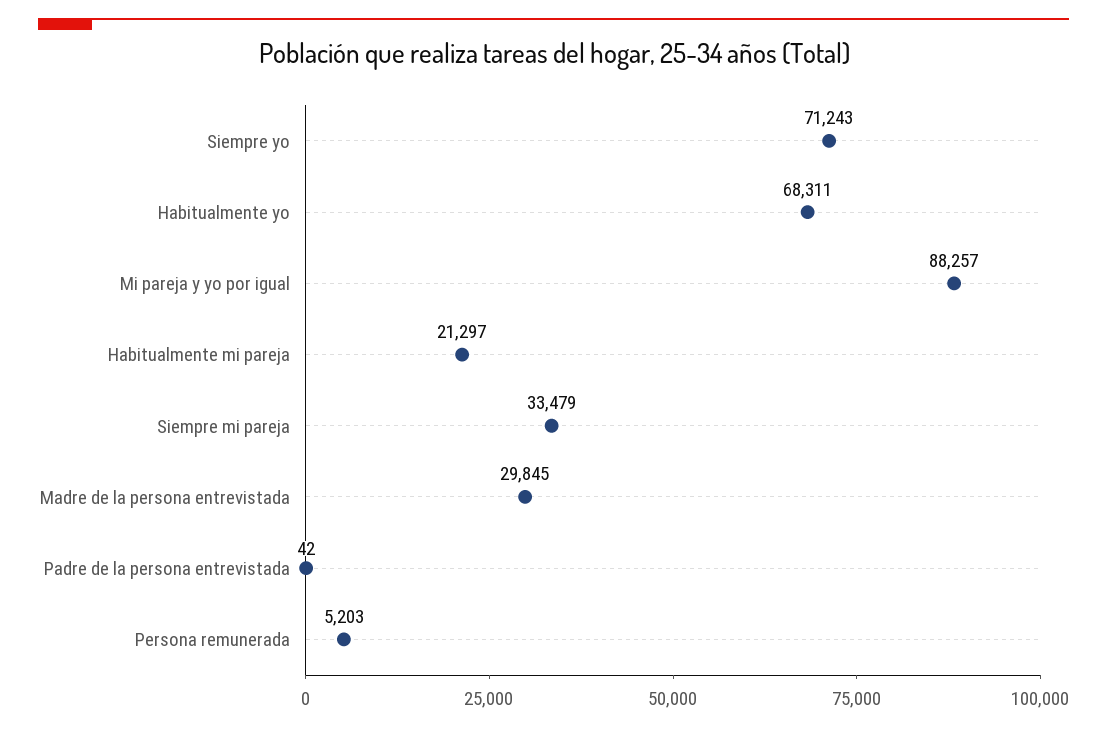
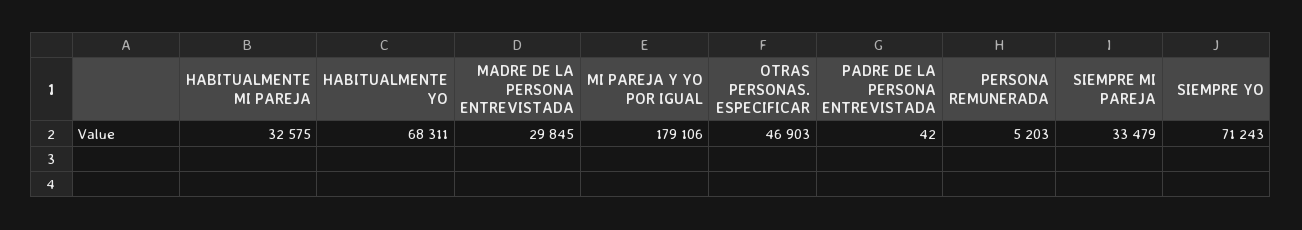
  {
    "Siempre yo": 71243,
    "Habitualmente yo": 68311,
-   "Mi pareja y yo por igual": 88257,
+   "Mi pareja y yo por igual": 179106,
-   "Habitualmente mi pareja": 21297,
+   "Habitualmente mi pareja": 32575,
    "Siempre mi pareja": 33479,
    "Madre de la persona entrevistada": 29845,
    "Padre de la persona entrevistada": 42,
-   "Persona remunerada": 5203
+   "Persona remunerada": 5203,
+   "OTRAS PERSONAS. ESPECIFICAR": 46903
  }

